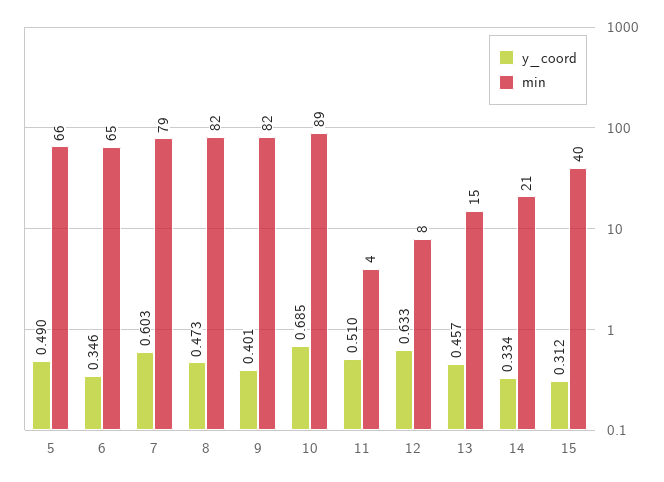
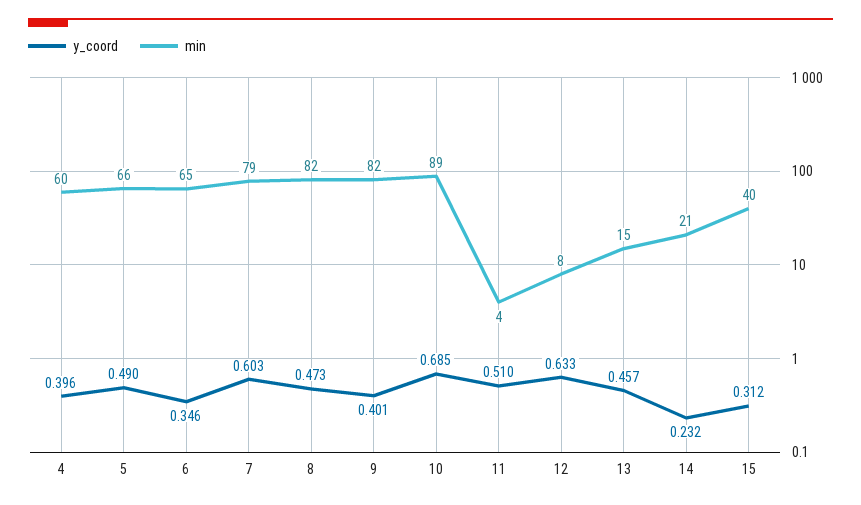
  {
    "y_coord": {
      "5": 0.49,
      "6": 0.346,
      "7": 0.603,
      "8": 0.473,
      "9": 0.401,
      "10": 0.685,
      "11": 0.51,
      "12": 0.633,
      "13": 0.457,
-     "14": 0.334,
+     "14": 0.232,
-     "15": 0.312
+     "15": 0.312,
+     "4": 0.396
    },
    "min": {
      "5": 66,
      "6": 65,
      "7": 79,
      "8": 82,
      "9": 82,
      "10": 89,
      "11": 4,
      "12": 8,
      "13": 15,
      "14": 21,
-     "15": 40
+     "15": 40,
+     "4": 60
    }
  }

